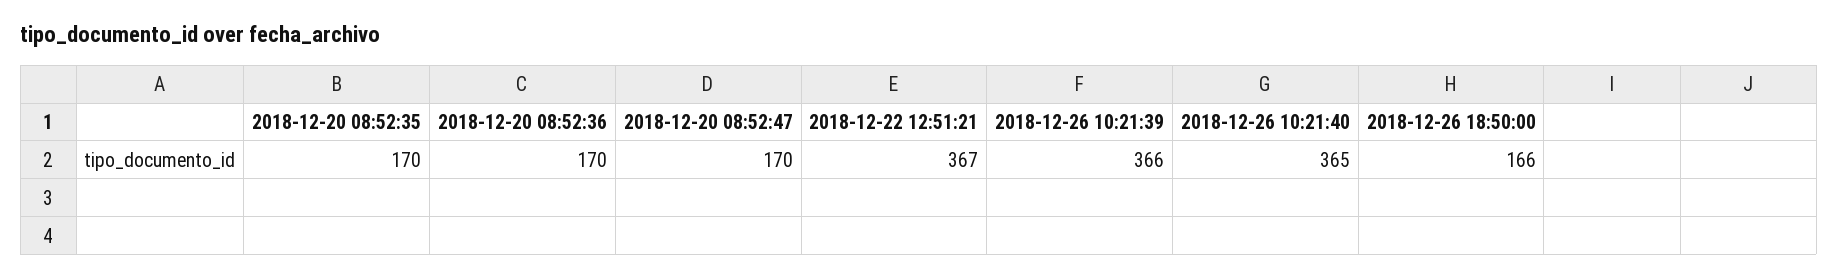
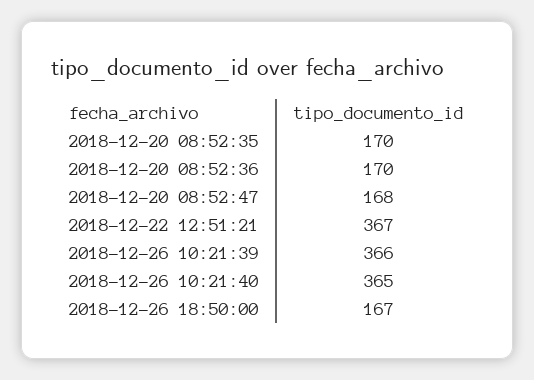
  {
    "2018-12-20 08:52:35": 170,
    "2018-12-20 08:52:36": 170,
-   "2018-12-20 08:52:47": 170,
+   "2018-12-20 08:52:47": 168,
    "2018-12-22 12:51:21": 367,
    "2018-12-26 10:21:39": 366,
    "2018-12-26 10:21:40": 365,
-   "2018-12-26 18:50:00": 166
+   "2018-12-26 18:50:00": 167
  }

